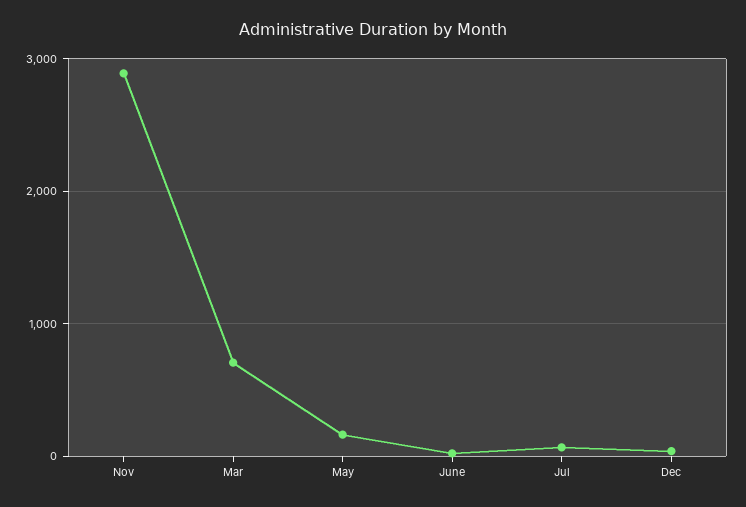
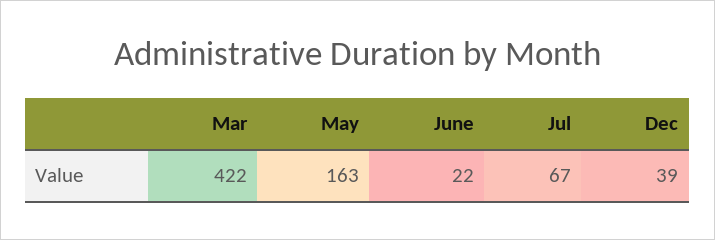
  {
-   "Nov": 2900,
-   "Mar": 700,
+   "Mar": 422,
    "May": 163,
    "June": 22,
    "Jul": 67,
    "Dec": 39
  }

